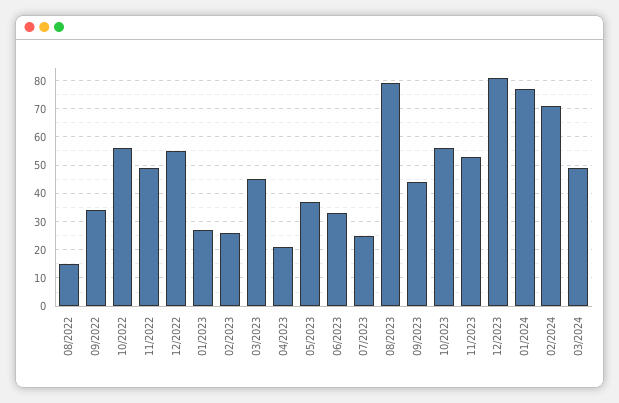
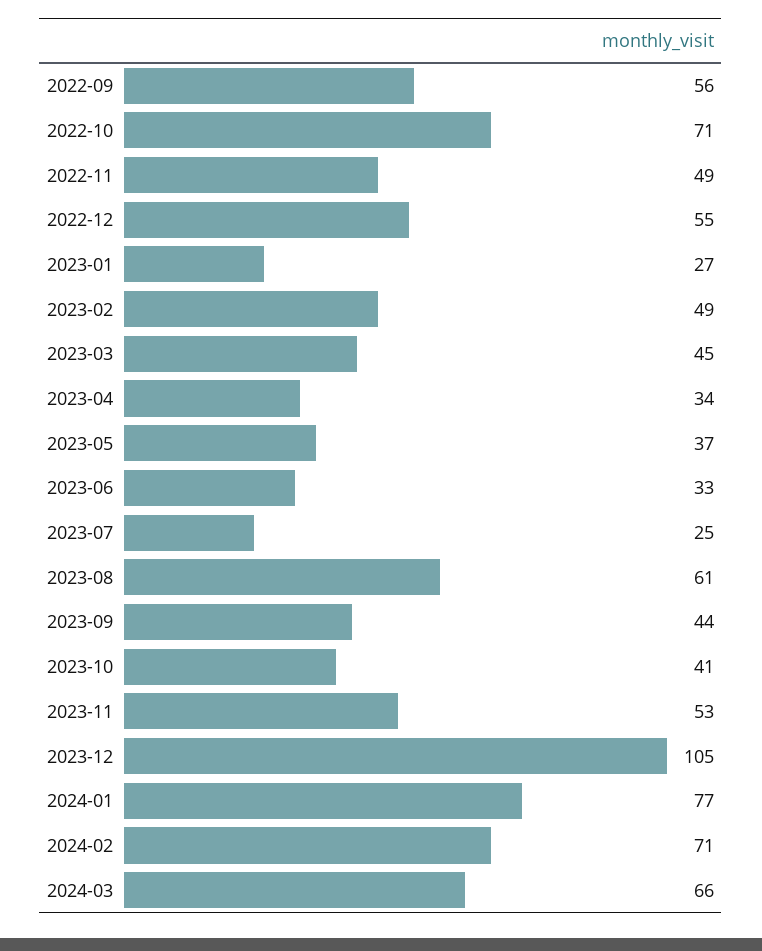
  {
-   "08/2022": 15,
-   "09/2022": 35,
+   "09/2022": 56,
-   "10/2022": 55,
+   "10/2022": 71,
    "11/2022": 49,
    "12/2022": 55,
    "01/2023": 27,
-   "02/2023": 25,
+   "02/2023": 49,
    "03/2023": 45,
-   "04/2023": 20,
+   "04/2023": 34,
    "05/2023": 37,
    "06/2023": 33,
    "07/2023": 25,
-   "08/2023": 80,
+   "08/2023": 61,
    "09/2023": 44,
-   "10/2023": 55,
+   "10/2023": 41,
    "11/2023": 53,
-   "12/2023": 80,
+   "12/2023": 105,
    "01/2024": 77,
    "02/2024": 71,
-   "03/2024": 50
+   "03/2024": 66
  }

